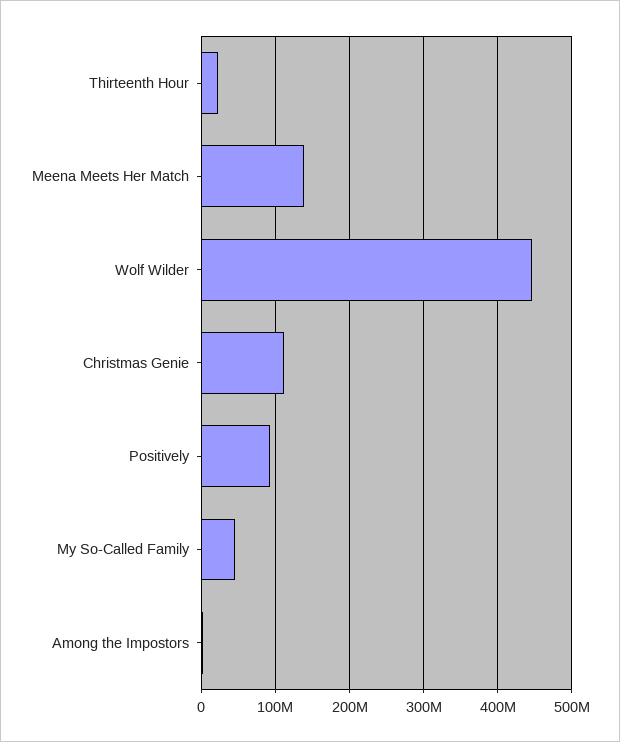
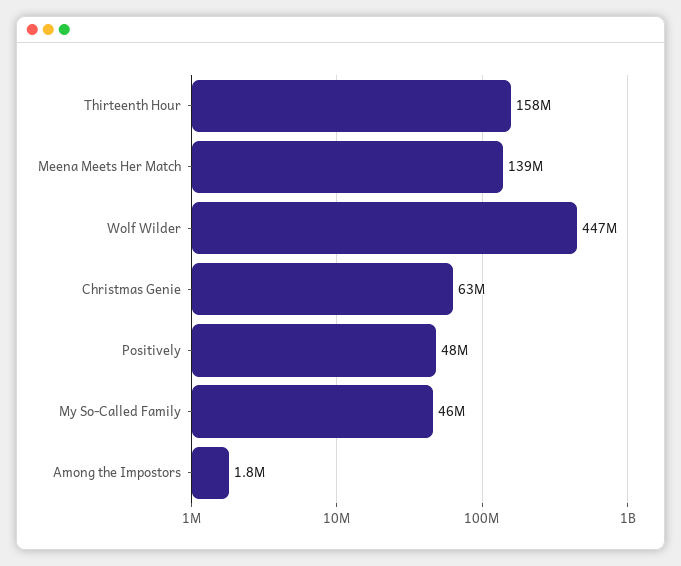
  {
-   "Thirteenth Hour": 20000000,
+   "Thirteenth Hour": 158000000,
    "Meena Meets Her Match": 139000000,
    "Wolf Wilder": 447000000,
-   "Christmas Genie": 110000000,
+   "Christmas Genie": 63000000,
-   "Positively": 90000000,
+   "Positively": 48000000,
    "My So-Called Family": 46000000,
    "Among the Impostors": 1800000
  }

